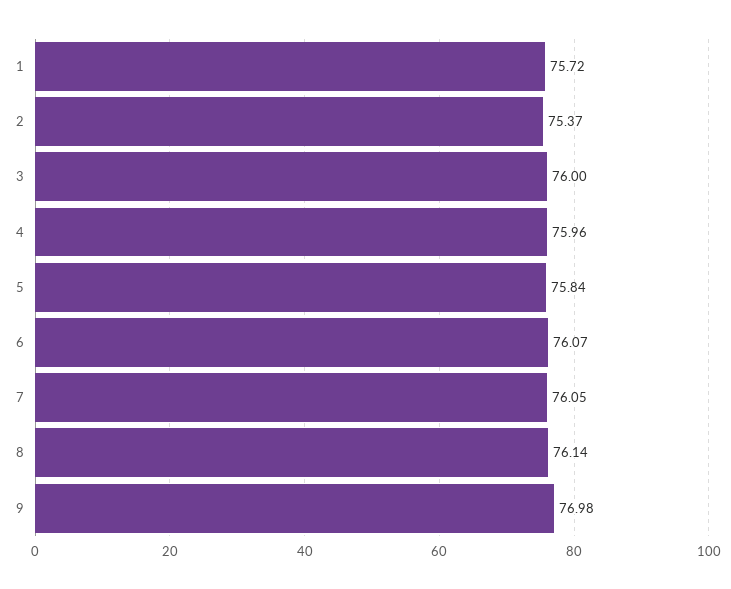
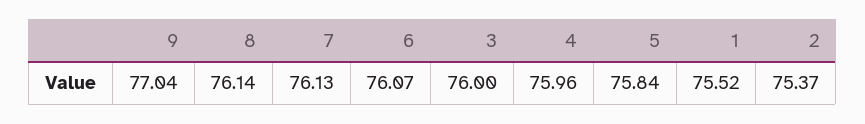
  {
-   "1": 75.72,
+   "1": 75.52,
    "2": 75.37,
    "3": 76,
    "4": 75.96,
    "5": 75.84,
    "6": 76.07,
-   "7": 76.05,
+   "7": 76.13,
    "8": 76.14,
-   "9": 76.98
+   "9": 77.04
  }

